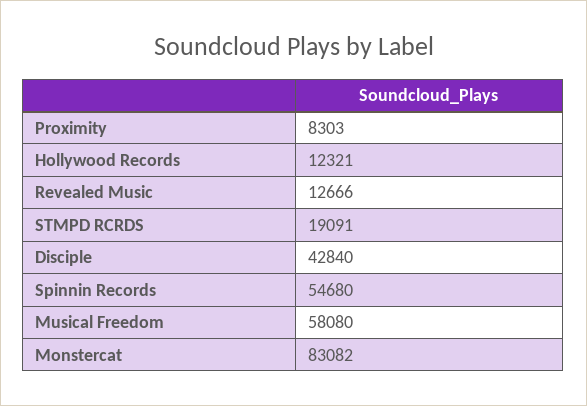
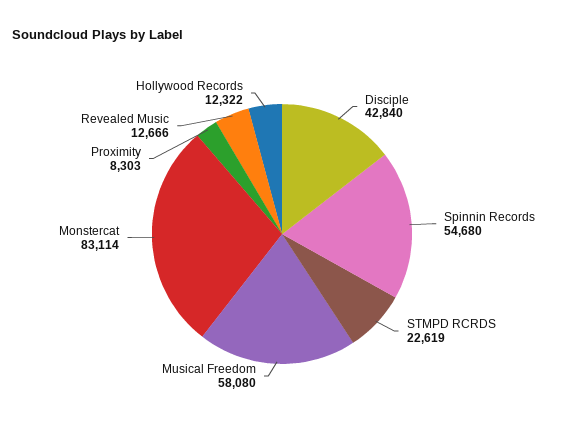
  {
    "Proximity": 8303,
-   "Hollywood Records": 12321,
+   "Hollywood Records": 12322,
    "Revealed Music": 12666,
-   "STMPD RCRDS": 19091,
+   "STMPD RCRDS": 22619,
    "Disciple": 42840,
    "Spinnin Records": 54680,
    "Musical Freedom": 58080,
-   "Monstercat": 83082
+   "Monstercat": 83114
  }

